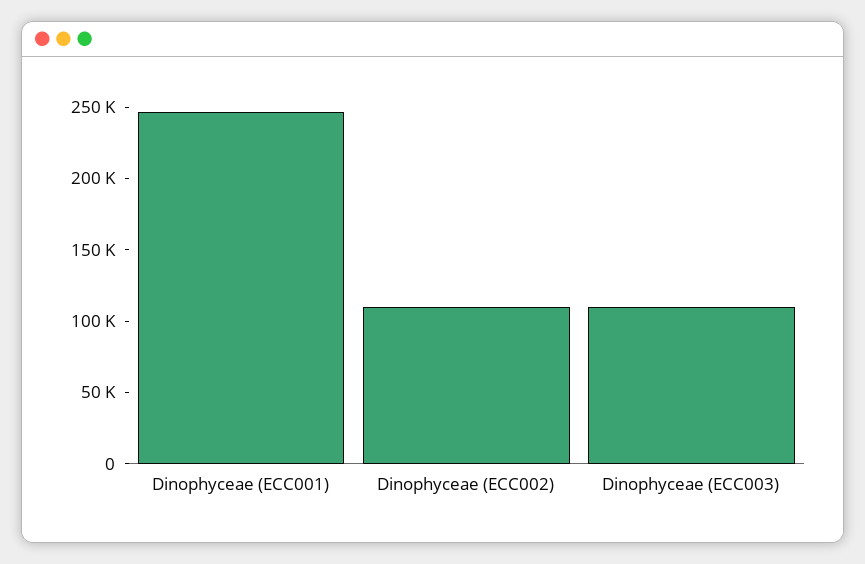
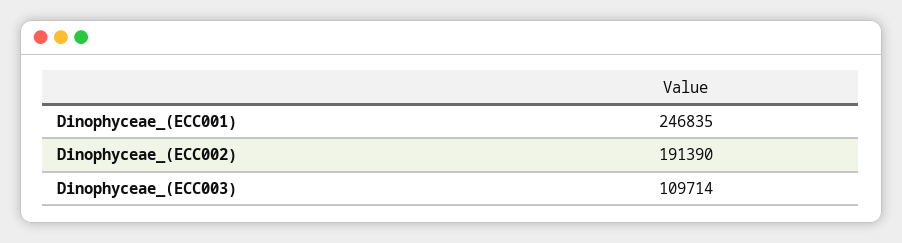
  {
    "Dinophyceae (ECC001)": 246835,
-   "Dinophyceae (ECC002)": 110000,
+   "Dinophyceae (ECC002)": 191390,
    "Dinophyceae (ECC003)": 109714
  }

